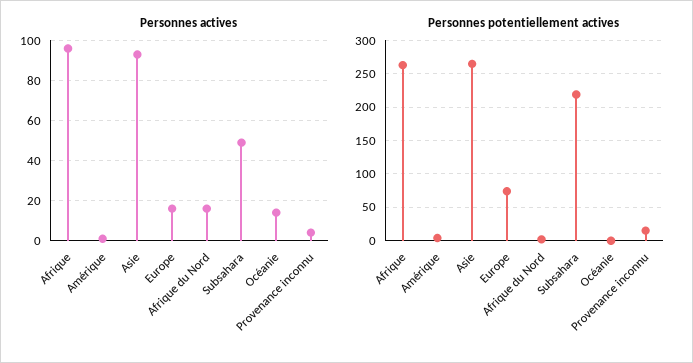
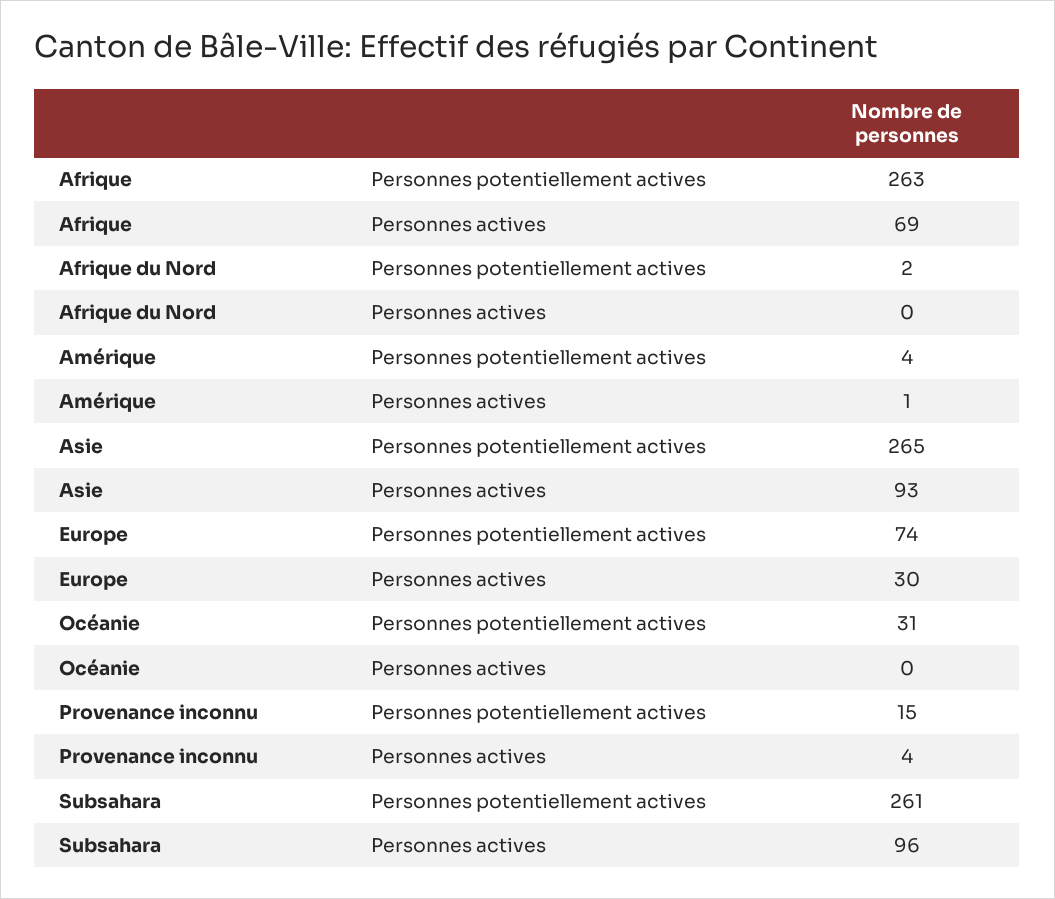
  {
    "Personnes actives": {
-     "Afrique": 95,
+     "Afrique": 69,
      "Amérique": 1,
      "Asie": 93,
-     "Europe": 15,
+     "Europe": 30,
-     "Afrique du Nord": 15,
+     "Afrique du Nord": 0,
-     "Subsahara": 50,
+     "Subsahara": 96,
-     "Océanie": 15,
+     "Océanie": 0,
      "Provenance inconnu": 4
    },
    "Personnes potentiellement actives": {
      "Afrique": 263,
      "Amérique": 4,
      "Asie": 265,
      "Europe": 74,
      "Afrique du Nord": 2,
-     "Subsahara": 220,
+     "Subsahara": 261,
-     "Océanie": 0,
+     "Océanie": 31,
      "Provenance inconnu": 15
    }
  }

